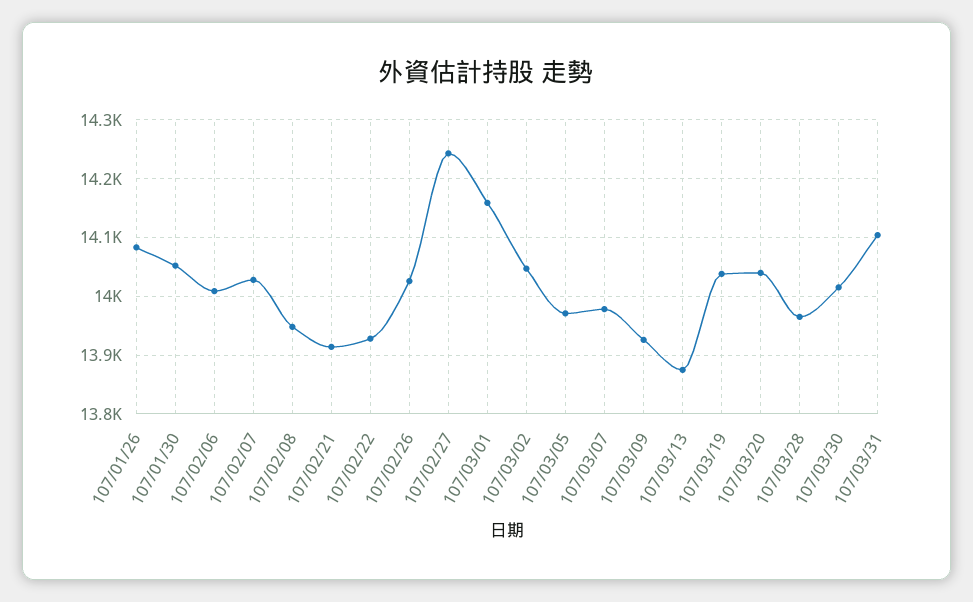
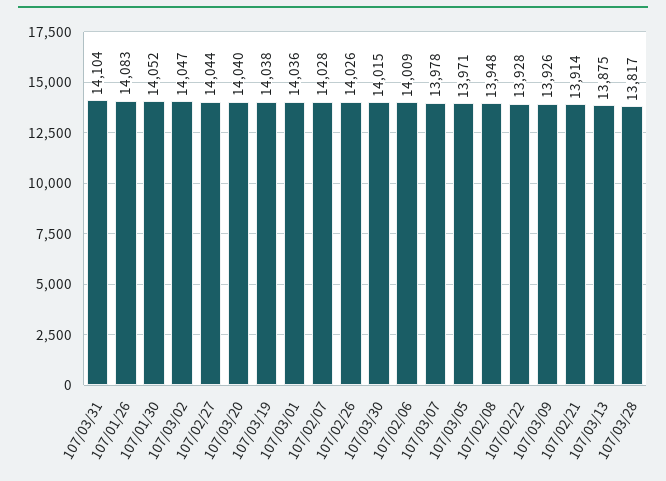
  {
    "107/01/26": 14083,
    "107/01/30": 14052,
    "107/02/06": 14009,
    "107/02/07": 14028,
    "107/02/08": 13948,
    "107/02/21": 13914,
    "107/02/22": 13928,
    "107/02/26": 14026,
-   "107/02/27": 14240,
+   "107/02/27": 14044,
-   "107/03/01": 14160,
+   "107/03/01": 14036,
    "107/03/02": 14047,
    "107/03/05": 13971,
    "107/03/07": 13978,
    "107/03/09": 13926,
    "107/03/13": 13875,
    "107/03/19": 14038,
    "107/03/20": 14040,
-   "107/03/28": 13960,
+   "107/03/28": 13817,
    "107/03/30": 14015,
    "107/03/31": 14104
  }

